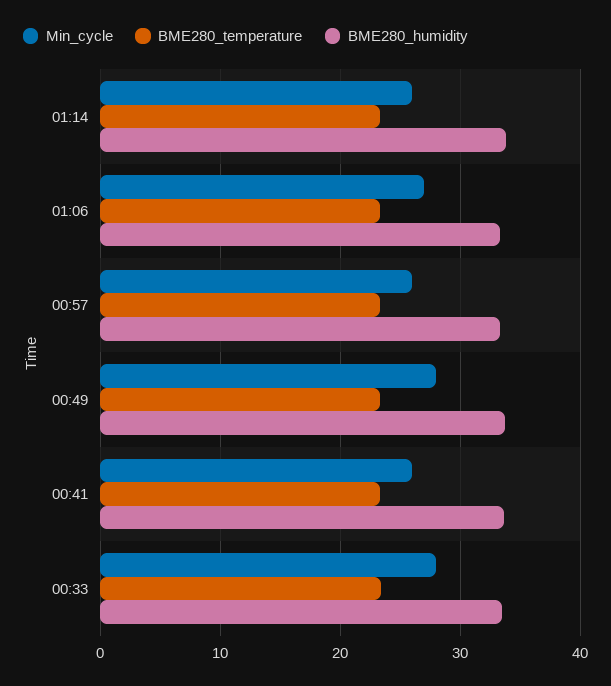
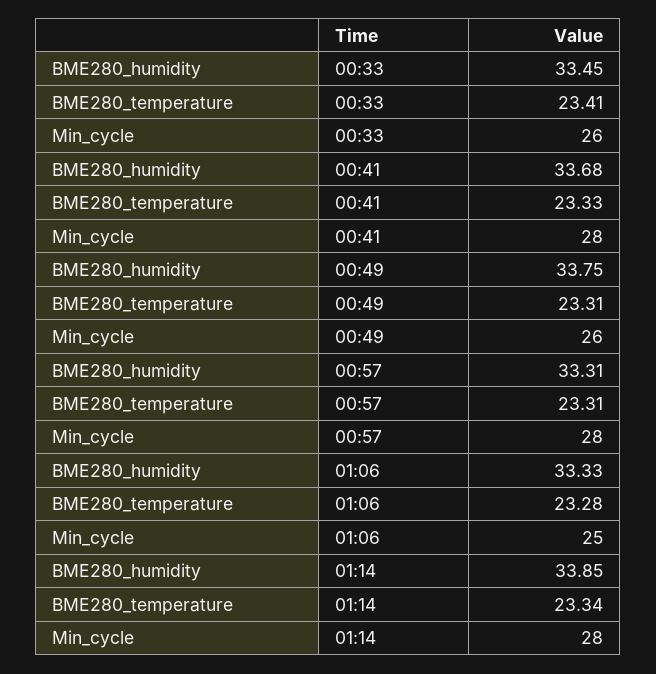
  {
    "Min_cycle": {
-     "01:14": 26,
+     "01:14": 28,
-     "01:06": 27,
+     "01:06": 25,
-     "00:57": 26,
+     "00:57": 28,
-     "00:49": 28,
+     "00:49": 26,
-     "00:41": 26,
+     "00:41": 28,
-     "00:33": 28
+     "00:33": 26
    },
    "BME280_temperature": {
      "01:14": 23.34,
      "01:06": 23.28,
      "00:57": 23.31,
      "00:49": 23.31,
      "00:41": 23.33,
      "00:33": 23.41
    },
    "BME280_humidity": {
      "01:14": 33.85,
      "01:06": 33.33,
      "00:57": 33.31,
      "00:49": 33.75,
      "00:41": 33.68,
      "00:33": 33.45
    }
  }

